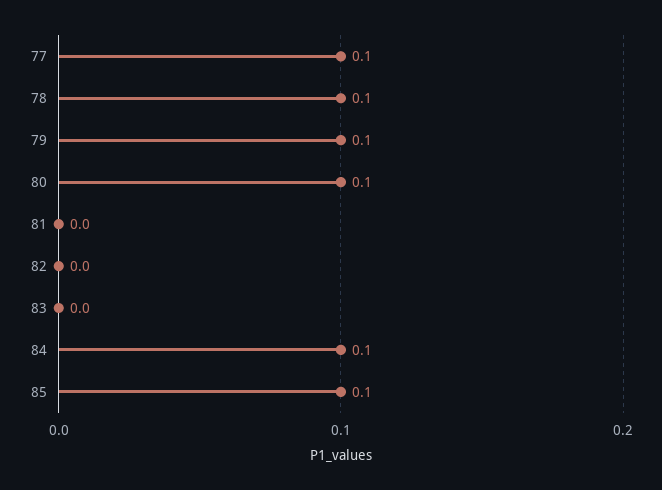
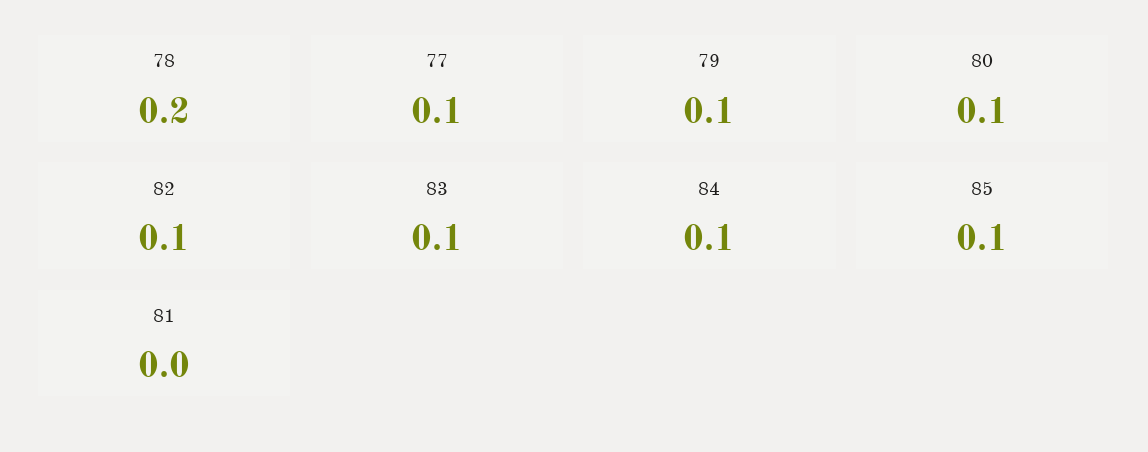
  {
    "77": 0.1,
-   "78": 0.1,
+   "78": 0.2,
    "79": 0.1,
    "80": 0.1,
    "81": 0,
-   "82": 0,
+   "82": 0.1,
-   "83": 0,
+   "83": 0.1,
    "84": 0.1,
    "85": 0.1
  }

